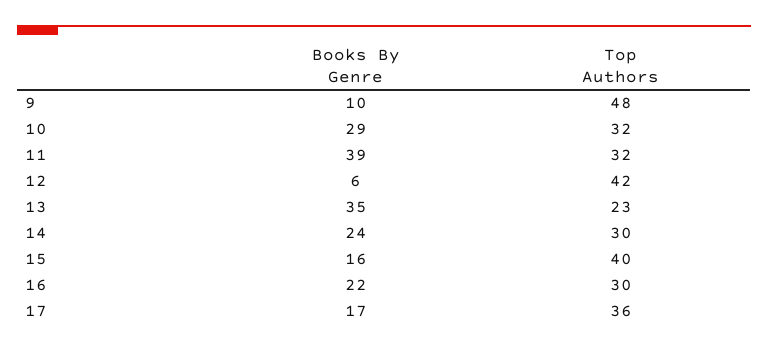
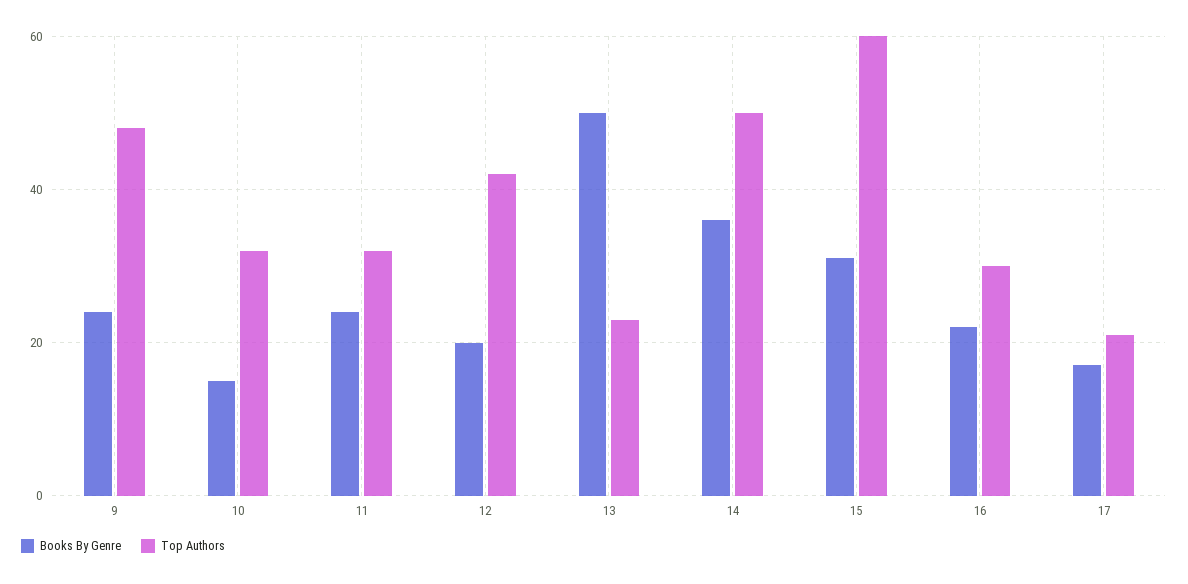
  {
    "Books By Genre": {
-     "9": 10,
+     "9": 25,
-     "10": 29,
+     "10": 15,
-     "11": 39,
+     "11": 25,
-     "12": 6,
+     "12": 20,
-     "13": 35,
+     "13": 50,
-     "14": 24,
+     "14": 35,
-     "15": 16,
+     "15": 30,
      "16": 22,
      "17": 17
    },
    "Top Authors": {
      "9": 48,
      "10": 32,
      "11": 32,
      "12": 42,
      "13": 23,
-     "14": 30,
+     "14": 50,
-     "15": 40,
+     "15": 60,
      "16": 30,
-     "17": 36
+     "17": 20
    }
  }

